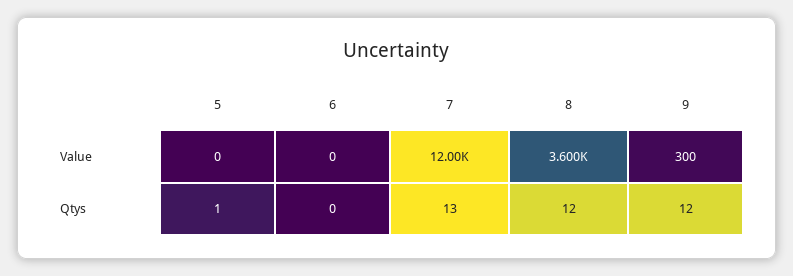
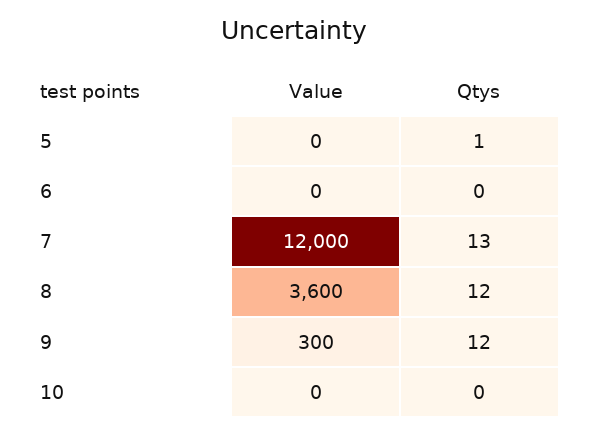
  {
    "5": {
      "Value": 0,
      "Qtys": 1
    },
    "6": {
      "Value": 0,
      "Qtys": 0
    },
    "7": {
      "Value": 12000,
      "Qtys": 13
    },
    "8": {
      "Value": 3600,
      "Qtys": 12
    },
    "9": {
      "Value": 300,
      "Qtys": 12
-   }
+   },
+   "10": {
+     "Value": 0,
+     "Qtys": 0
+   }
  }

